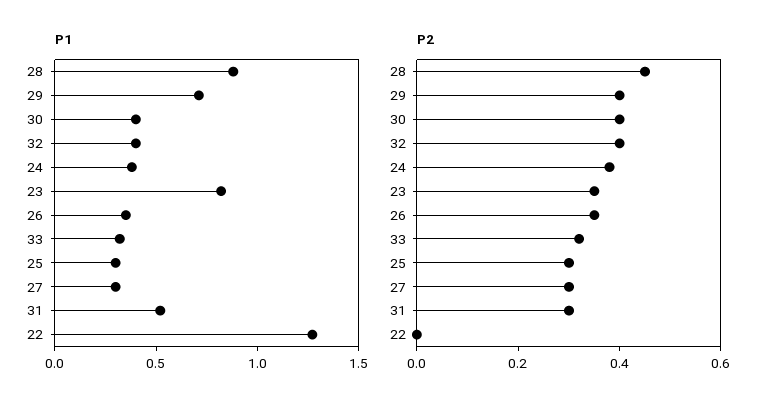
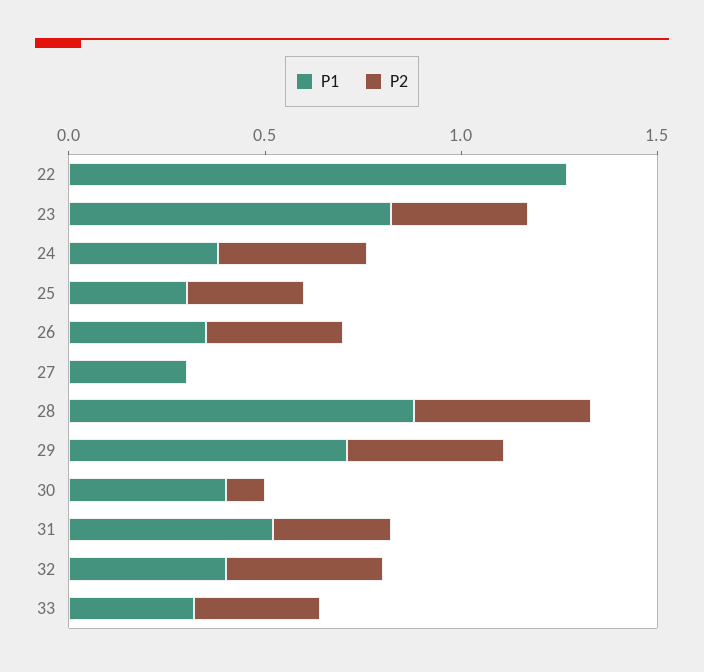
  {
    "P1": {
      "28": 0.9,
      "29": 0.7,
      "30": 0.4,
      "32": 0.4,
      "24": 0.4,
      "23": 0.8,
      "26": 0.4,
      "33": 0.3,
      "25": 0.3,
      "27": 0.3,
      "31": 0.5,
      "22": 1.3
    },
    "P2": {
      "28": 0.45,
      "29": 0.4,
-     "30": 0.4,
+     "30": 0.1,
      "32": 0.4,
      "24": 0.4,
      "23": 0.35,
      "26": 0.35,
      "33": 0.3,
      "25": 0.3,
-     "27": 0.3,
+     "27": 0,
      "31": 0.3,
      "22": 0
    }
  }

